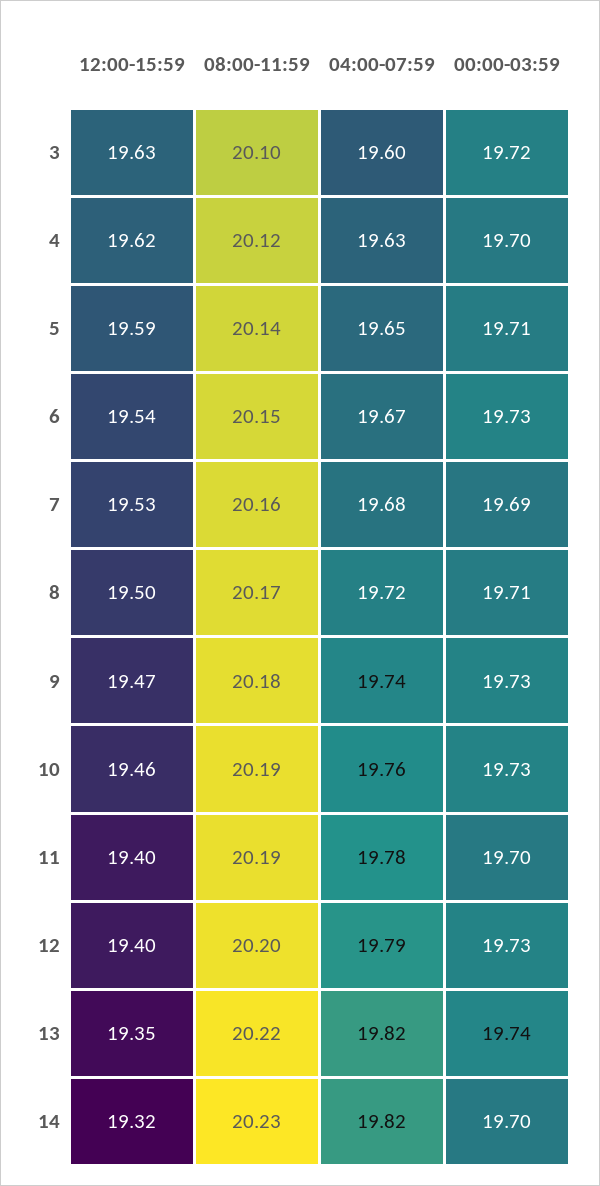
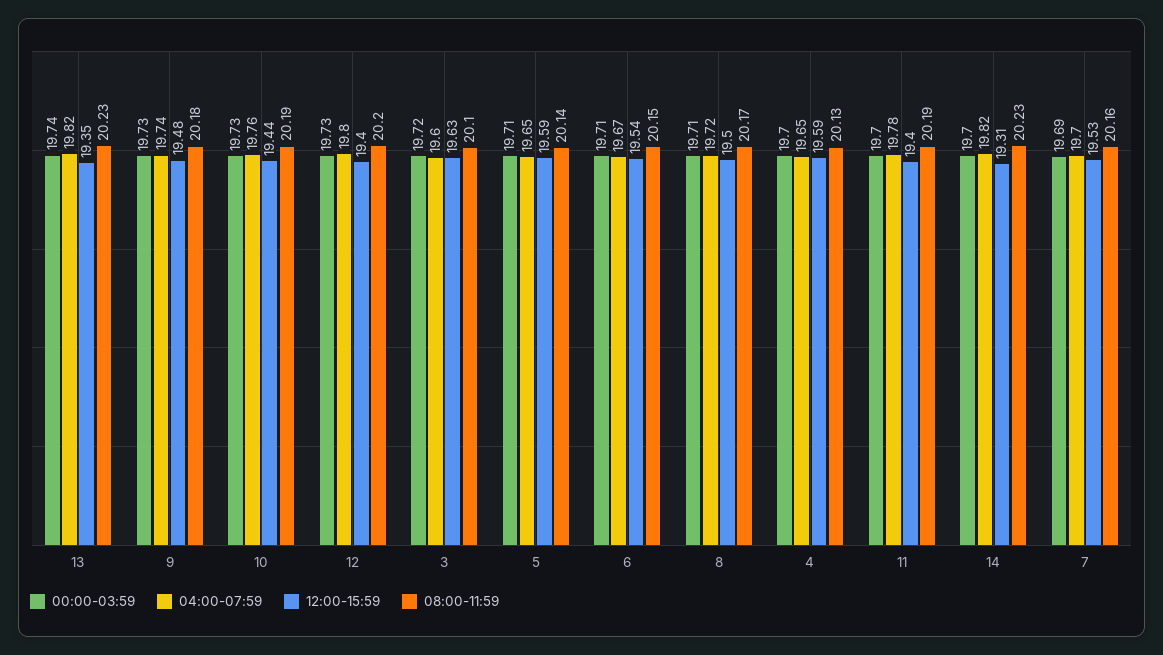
  {
    "12:00-15:59": {
      "3": 19.63,
-     "4": 19.62,
+     "4": 19.59,
      "5": 19.59,
      "6": 19.54,
      "7": 19.53,
      "8": 19.5,
-     "9": 19.47,
+     "9": 19.48,
-     "10": 19.46,
+     "10": 19.44,
      "11": 19.4,
      "12": 19.4,
      "13": 19.35,
-     "14": 19.32
+     "14": 19.31
    },
    "08:00-11:59": {
      "3": 20.1,
-     "4": 20.12,
+     "4": 20.13,
      "5": 20.14,
      "6": 20.15,
      "7": 20.16,
      "8": 20.17,
      "9": 20.18,
      "10": 20.19,
      "11": 20.19,
      "12": 20.2,
-     "13": 20.22,
+     "13": 20.23,
      "14": 20.23
    },
    "04:00-07:59": {
      "3": 19.6,
-     "4": 19.63,
+     "4": 19.65,
      "5": 19.65,
      "6": 19.67,
-     "7": 19.68,
+     "7": 19.7,
      "8": 19.72,
      "9": 19.74,
      "10": 19.76,
      "11": 19.78,
-     "12": 19.79,
+     "12": 19.8,
      "13": 19.82,
      "14": 19.82
    },
    "00:00-03:59": {
      "3": 19.72,
      "4": 19.7,
      "5": 19.71,
-     "6": 19.73,
+     "6": 19.71,
      "7": 19.69,
      "8": 19.71,
      "9": 19.73,
      "10": 19.73,
      "11": 19.7,
      "12": 19.73,
      "13": 19.74,
      "14": 19.7
    }
  }

